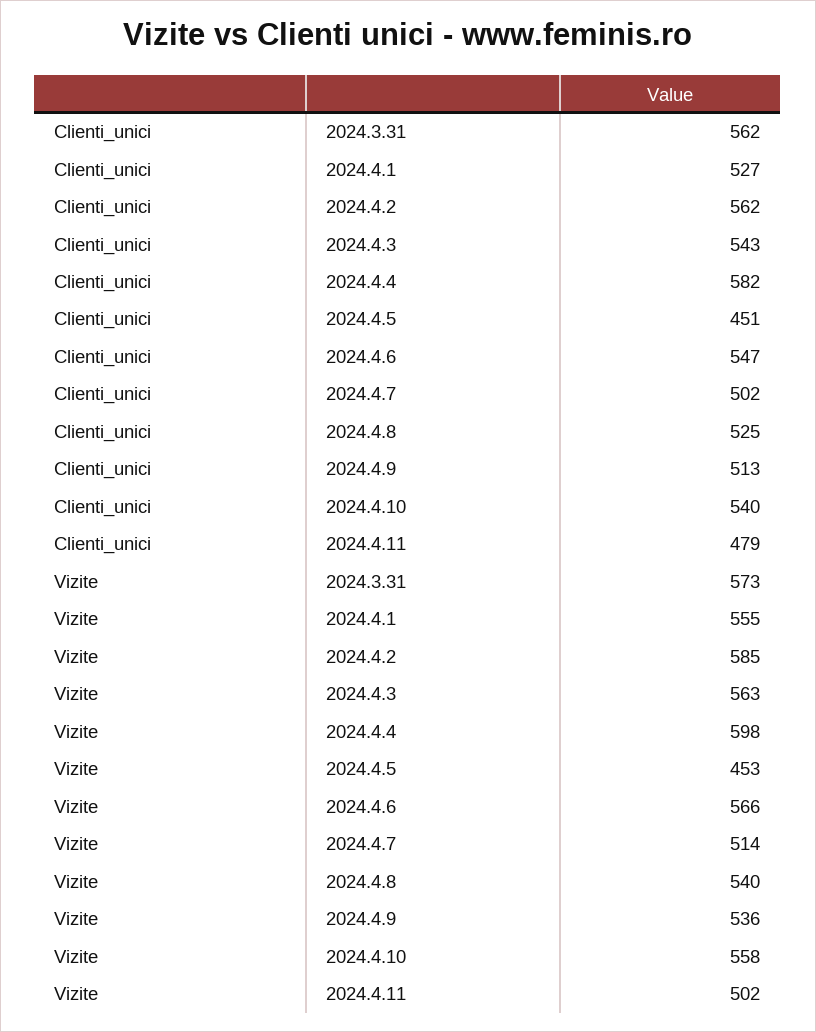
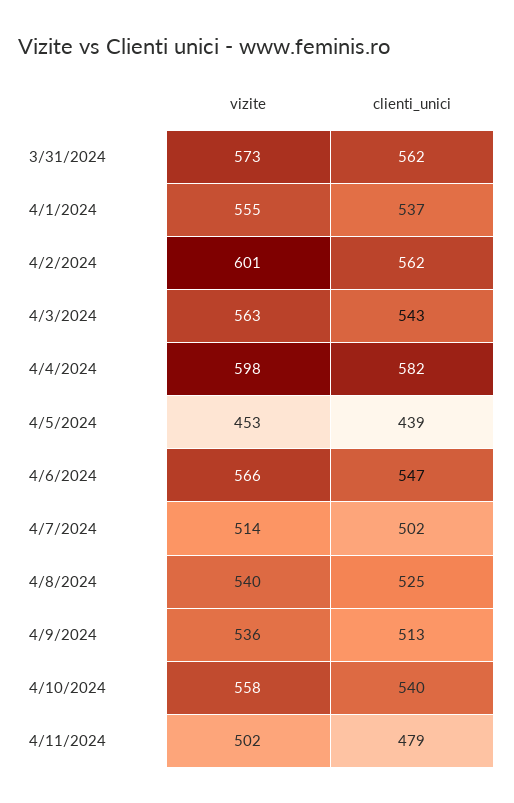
  {
    "Clienti_unici": {
      "2024.3.31": 562,
-     "2024.4.1": 527,
+     "2024.4.1": 537,
      "2024.4.2": 562,
      "2024.4.3": 543,
      "2024.4.4": 582,
-     "2024.4.5": 451,
+     "2024.4.5": 439,
      "2024.4.6": 547,
      "2024.4.7": 502,
      "2024.4.8": 525,
      "2024.4.9": 513,
      "2024.4.10": 540,
      "2024.4.11": 479
    },
    "Vizite": {
      "2024.3.31": 573,
      "2024.4.1": 555,
-     "2024.4.2": 585,
+     "2024.4.2": 601,
      "2024.4.3": 563,
      "2024.4.4": 598,
      "2024.4.5": 453,
      "2024.4.6": 566,
      "2024.4.7": 514,
      "2024.4.8": 540,
      "2024.4.9": 536,
      "2024.4.10": 558,
      "2024.4.11": 502
    }
  }

